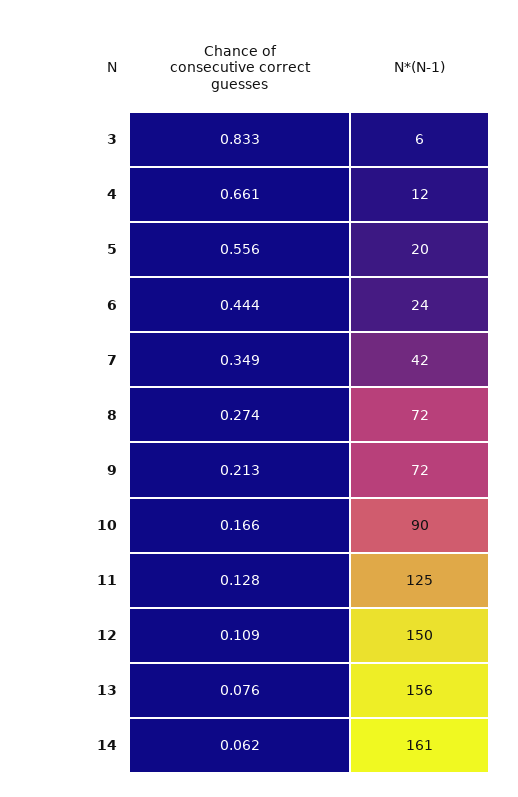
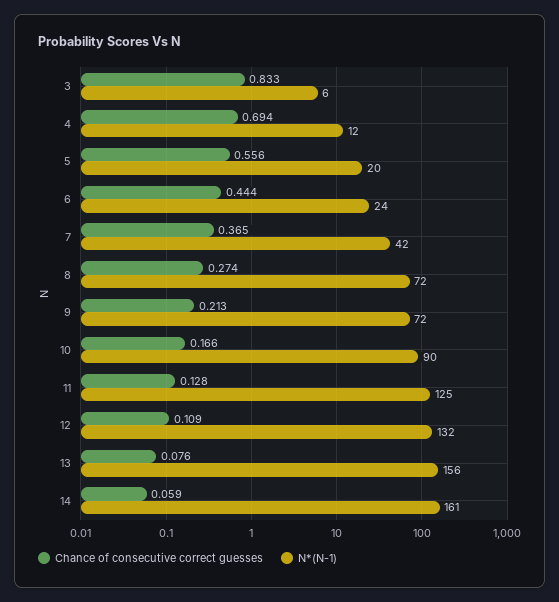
  {
    "Chance of consecutive correct guesses": {
      "3": 0.833,
-     "4": 0.661,
+     "4": 0.694,
      "5": 0.556,
      "6": 0.444,
-     "7": 0.349,
+     "7": 0.365,
      "8": 0.274,
      "9": 0.213,
      "10": 0.166,
      "11": 0.128,
      "12": 0.109,
      "13": 0.076,
-     "14": 0.062
+     "14": 0.059
    },
    "N*(N-1)": {
      "3": 6,
      "4": 12,
      "5": 20,
      "6": 24,
      "7": 42,
      "8": 72,
      "9": 72,
      "10": 90,
      "11": 125,
-     "12": 150,
+     "12": 132,
      "13": 156,
      "14": 161
    }
  }

